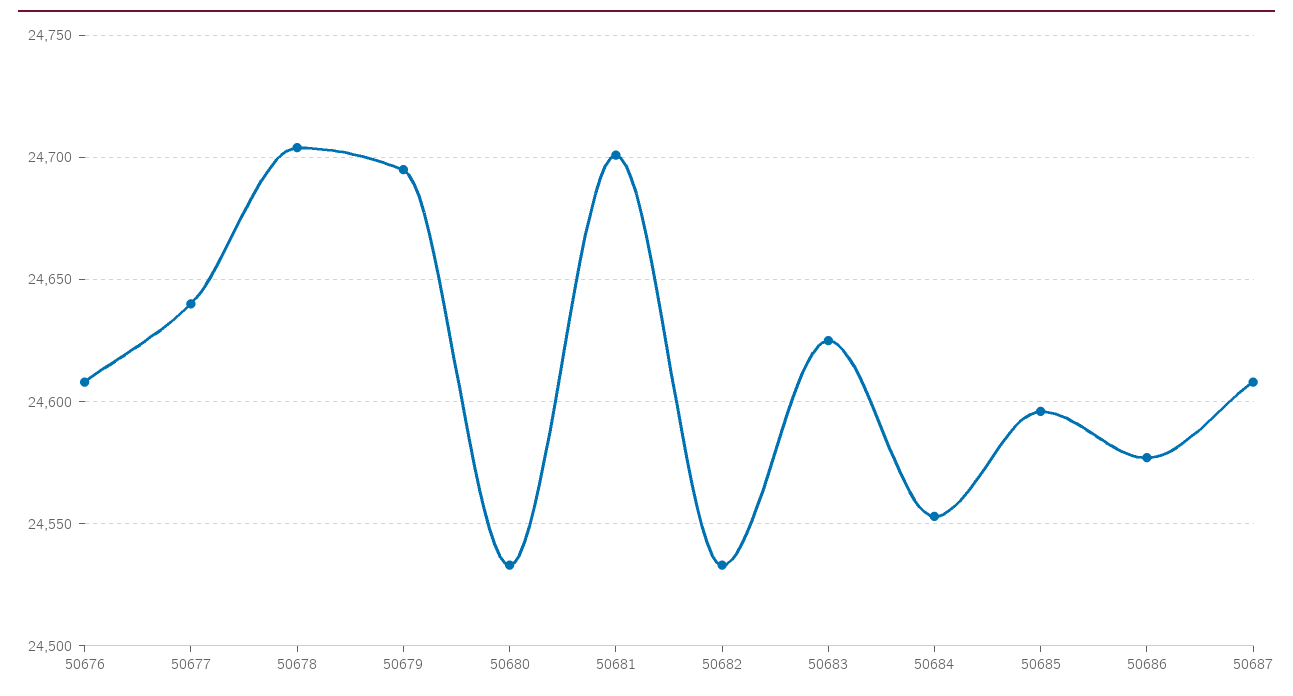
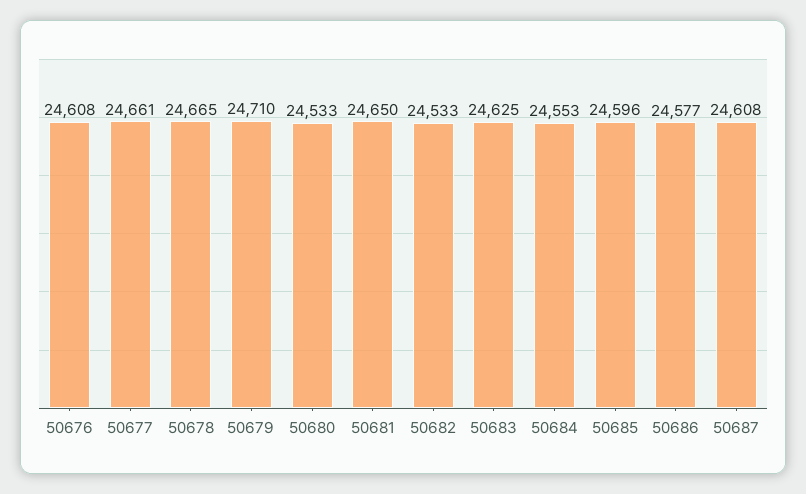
  {
    "50676": 24608,
-   "50677": 24640,
+   "50677": 24661,
-   "50678": 24705,
+   "50678": 24665,
-   "50679": 24695,
+   "50679": 24710,
    "50680": 24533,
-   "50681": 24700,
+   "50681": 24650,
    "50682": 24533,
    "50683": 24625,
    "50684": 24553,
    "50685": 24596,
    "50686": 24577,
    "50687": 24608
  }

